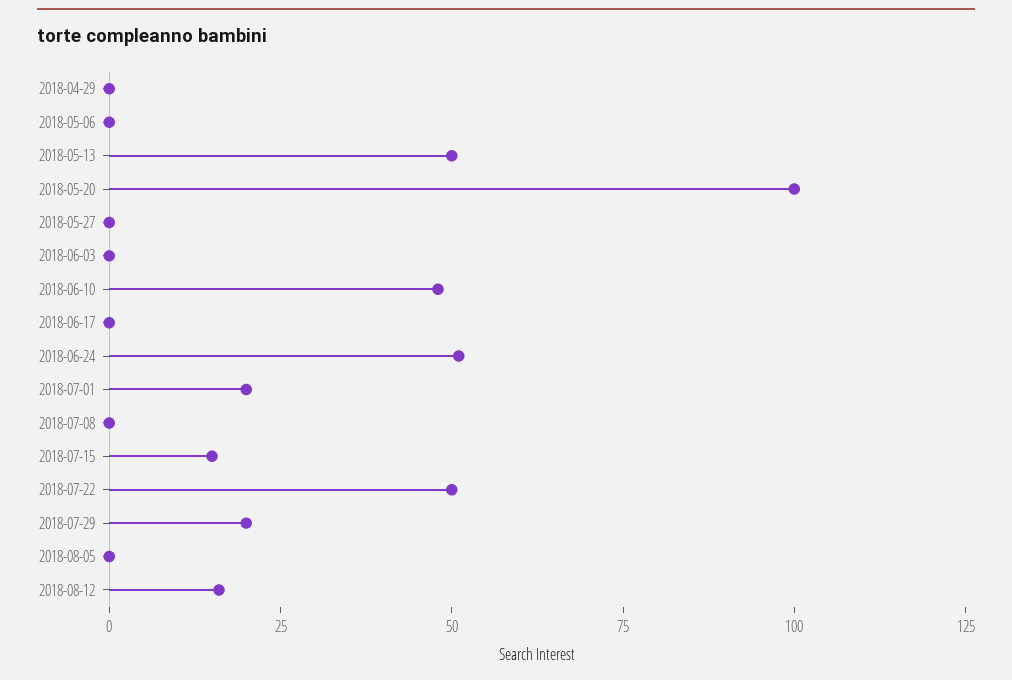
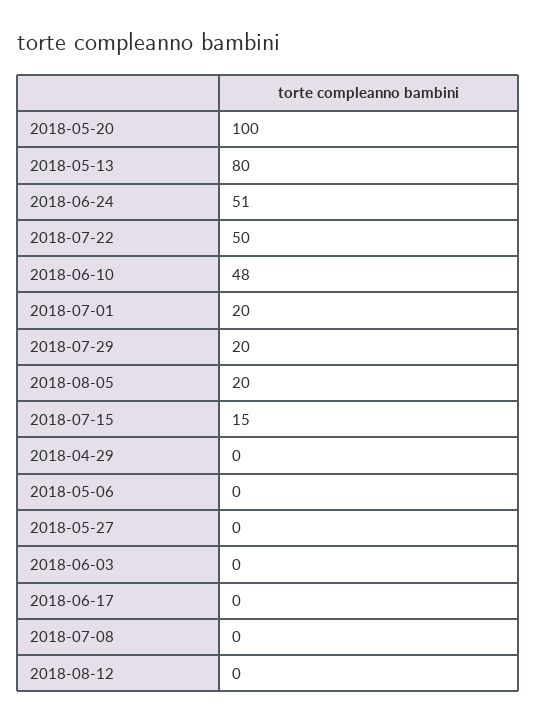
  {
    "2018-04-29": 0,
    "2018-05-06": 0,
-   "2018-05-13": 50,
+   "2018-05-13": 80,
    "2018-05-20": 100,
    "2018-05-27": 0,
    "2018-06-03": 0,
    "2018-06-10": 48,
    "2018-06-17": 0,
    "2018-06-24": 51,
    "2018-07-01": 20,
    "2018-07-08": 0,
    "2018-07-15": 15,
    "2018-07-22": 50,
    "2018-07-29": 20,
-   "2018-08-05": 0,
+   "2018-08-05": 20,
-   "2018-08-12": 15
+   "2018-08-12": 0
  }

